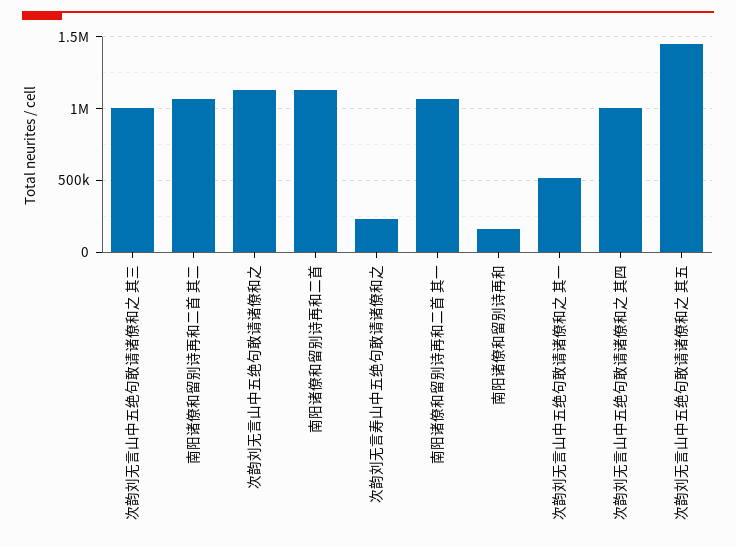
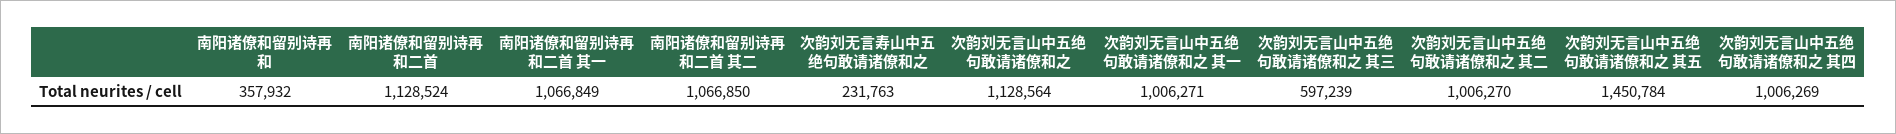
  {
-   "次韵刘无言山中五绝句敢请诸僚和之 其三": 1000000,
+   "次韵刘无言山中五绝句敢请诸僚和之 其三": 597239,
    "南阳诸僚和留别诗再和二首 其二": 1066850,
    "次韵刘无言山中五绝句敢请诸僚和之": 1128564,
    "南阳诸僚和留别诗再和二首": 1128524,
    "次韵刘无言寿山中五绝句敢请诸僚和之": 231763,
    "南阳诸僚和留别诗再和二首 其一": 1066849,
-   "南阳诸僚和留别诗再和": 150000,
+   "南阳诸僚和留别诗再和": 357932,
-   "次韵刘无言山中五绝句敢请诸僚和之 其一": 500000,
+   "次韵刘无言山中五绝句敢请诸僚和之 其一": 1006271,
    "次韵刘无言山中五绝句敢请诸僚和之 其四": 1006269,
-   "次韵刘无言山中五绝句敢请诸僚和之 其五": 1450784
+   "次韵刘无言山中五绝句敢请诸僚和之 其五": 1450784,
+   "次韵刘无言山中五绝句敢请诸僚和之 其二": 1006270
  }

